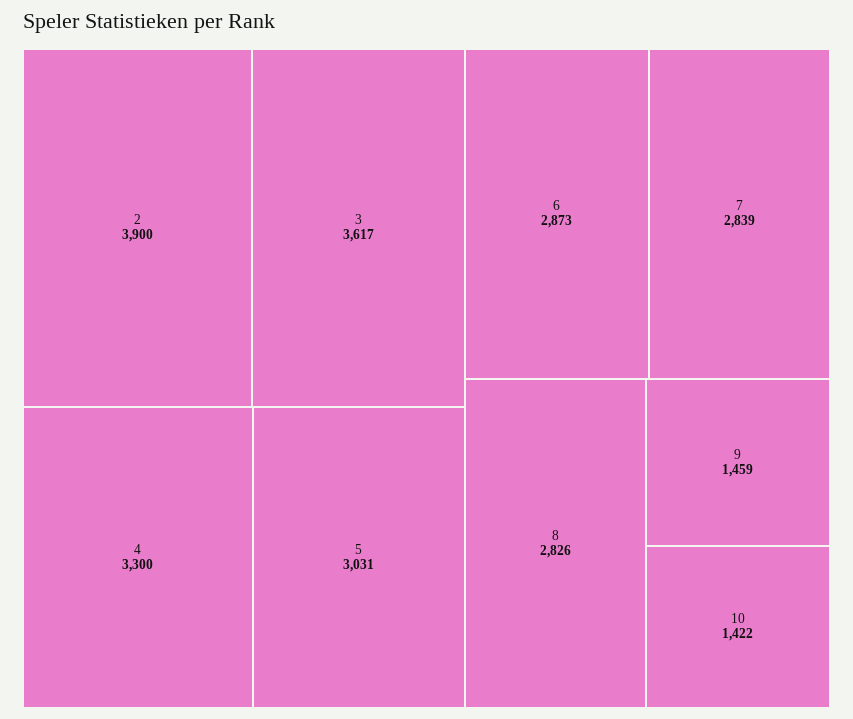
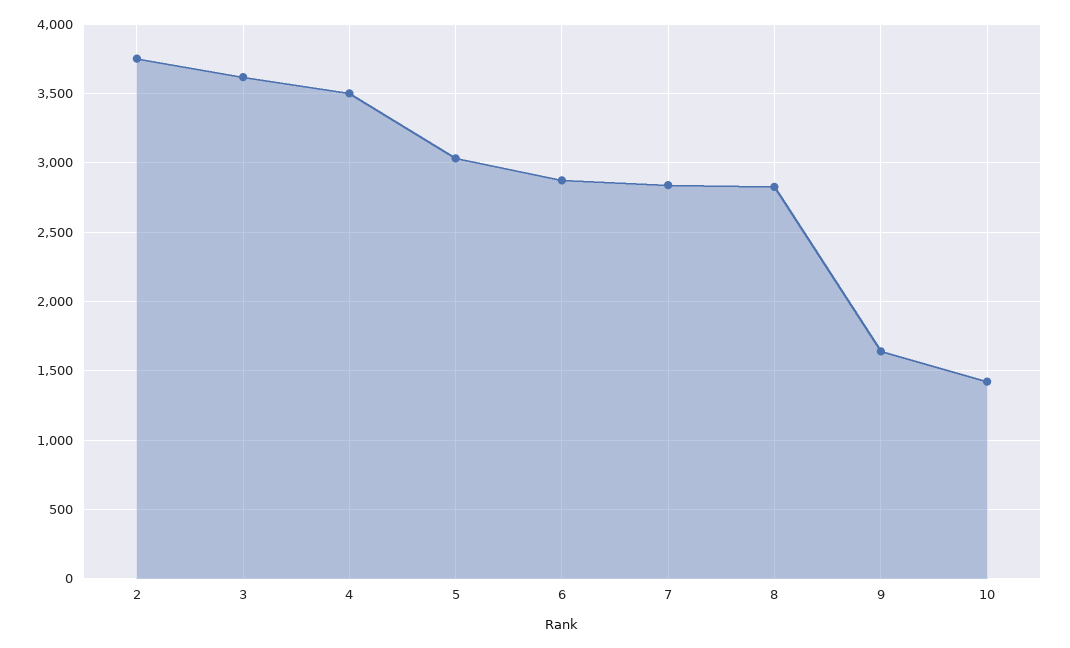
  {
-   "2": 3900,
+   "2": 3750,
    "3": 3617,
-   "4": 3300,
+   "4": 3500,
    "5": 3031,
    "6": 2873,
    "7": 2839,
    "8": 2826,
-   "9": 1459,
+   "9": 1650,
    "10": 1422
  }

